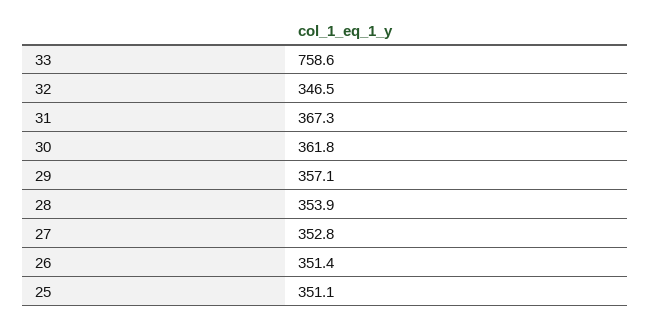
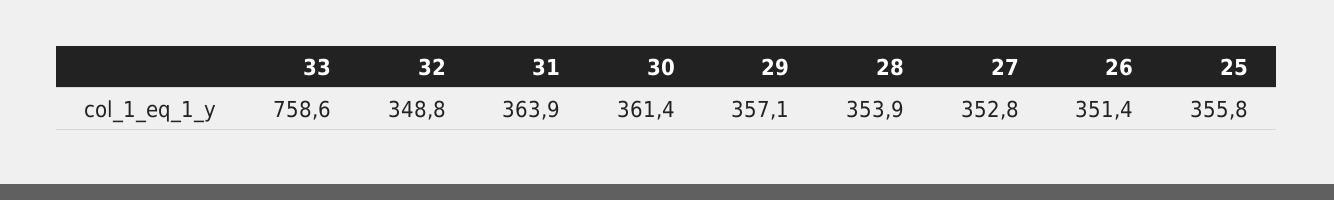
  {
    "33": 758.6,
-   "32": 346.5,
+   "32": 348.8,
-   "31": 367.3,
+   "31": 363.9,
-   "30": 361.8,
+   "30": 361.4,
    "29": 357.1,
    "28": 353.9,
    "27": 352.8,
    "26": 351.4,
-   "25": 351.1
+   "25": 355.8
  }

